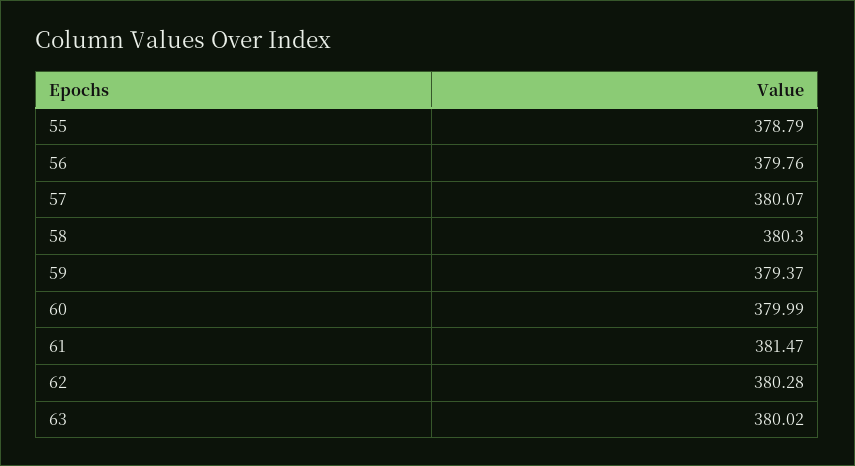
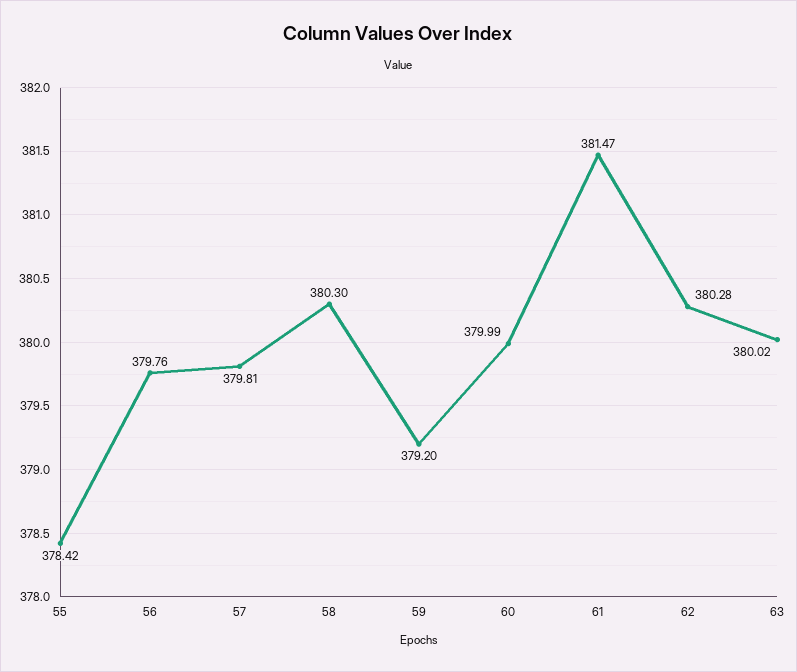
  {
-   "55": 378.79,
+   "55": 378.42,
    "56": 379.76,
-   "57": 380.07,
+   "57": 379.81,
    "58": 380.3,
-   "59": 379.37,
+   "59": 379.2,
    "60": 379.99,
    "61": 381.47,
    "62": 380.28,
    "63": 380.02
  }

